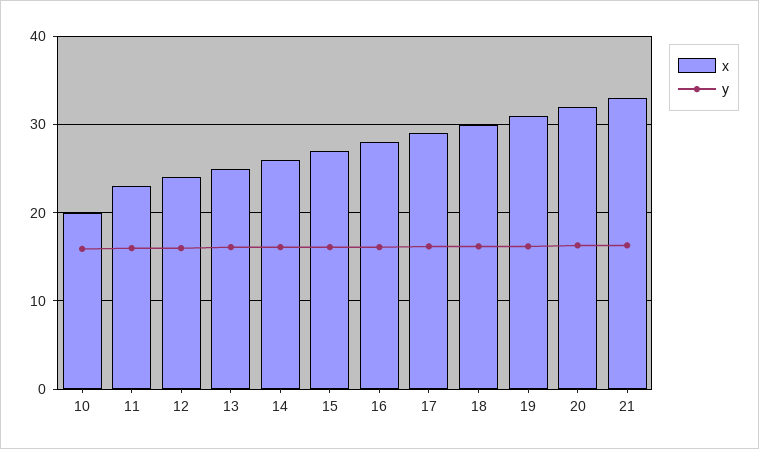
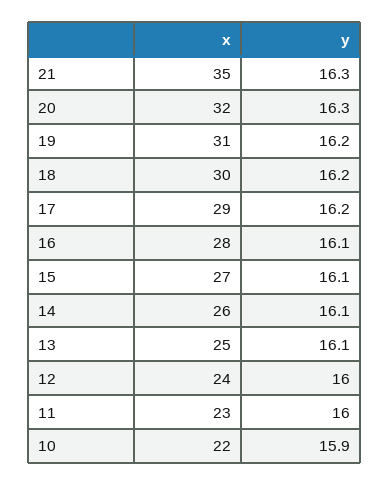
  {
    "x": {
-     "10": 20,
+     "10": 22,
      "11": 23,
      "12": 24,
      "13": 25,
      "14": 26,
      "15": 27,
      "16": 28,
      "17": 29,
      "18": 30,
      "19": 31,
      "20": 32,
-     "21": 33
+     "21": 35
    },
    "y": {
      "10": 15.9,
      "11": 16,
      "12": 16,
      "13": 16.1,
      "14": 16.1,
      "15": 16.1,
      "16": 16.1,
      "17": 16.2,
      "18": 16.2,
      "19": 16.2,
      "20": 16.3,
      "21": 16.3
    }
  }

